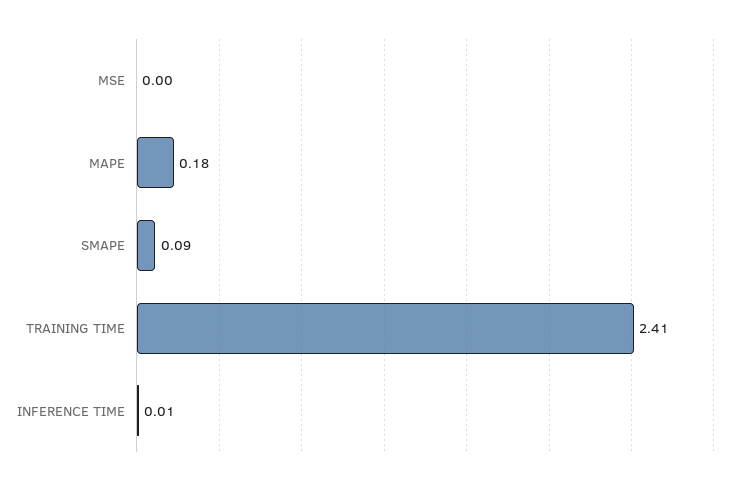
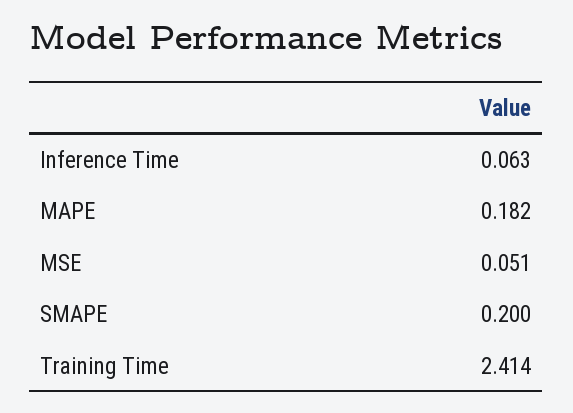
  {
-   "MSE": 0,
+   "MSE": 0.051,
    "MAPE": 0.182,
-   "SMAPE": 0.09,
+   "SMAPE": 0.2,
    "TRAINING TIME": 2.414,
-   "INFERENCE TIME": 0.01
+   "INFERENCE TIME": 0.063
  }

